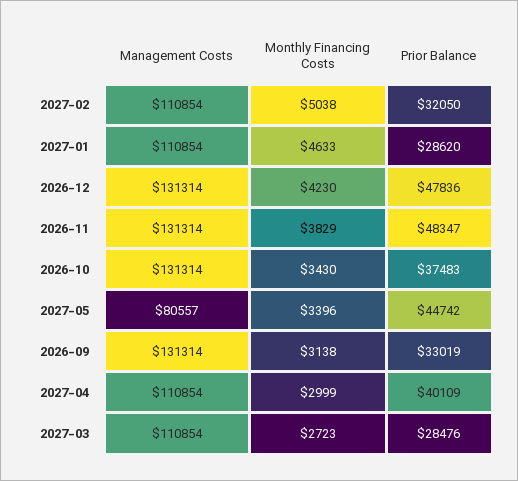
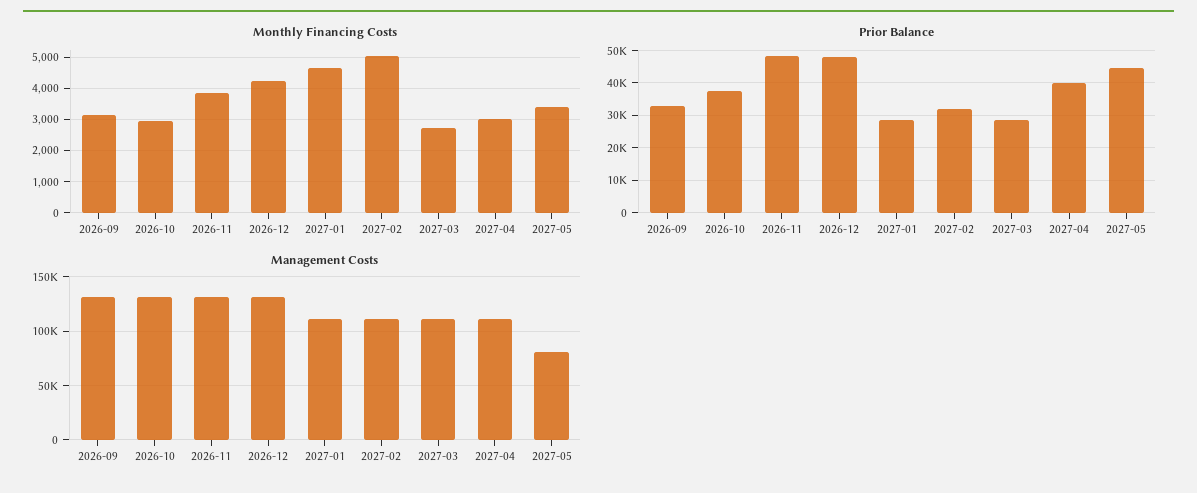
  {
    "Management Costs": {
      "2027-02": 110854,
      "2027-01": 110854,
      "2026-12": 131314,
      "2026-11": 131314,
      "2026-10": 131314,
      "2027-05": 80557,
      "2026-09": 131314,
      "2027-04": 110854,
      "2027-03": 110854
    },
    "Monthly Financing Costs": {
      "2027-02": 5038,
      "2027-01": 4633,
      "2026-12": 4230,
      "2026-11": 3829,
-     "2026-10": 3430,
+     "2026-10": 3000,
      "2027-05": 3396,
      "2026-09": 3138,
      "2027-04": 2999,
      "2027-03": 2723
    },
    "Prior Balance": {
      "2027-02": 32050,
      "2027-01": 28620,
      "2026-12": 47836,
      "2026-11": 48347,
      "2026-10": 37483,
      "2027-05": 44742,
      "2026-09": 33019,
      "2027-04": 40109,
      "2027-03": 28476
    }
  }

